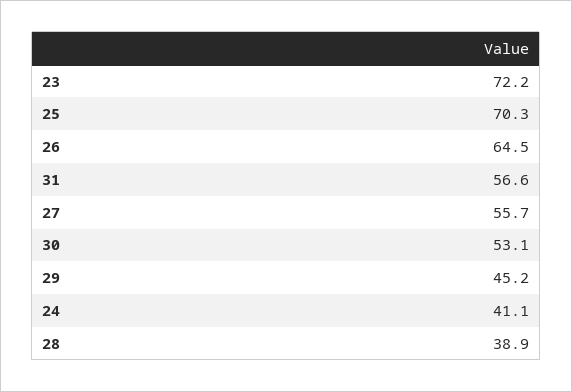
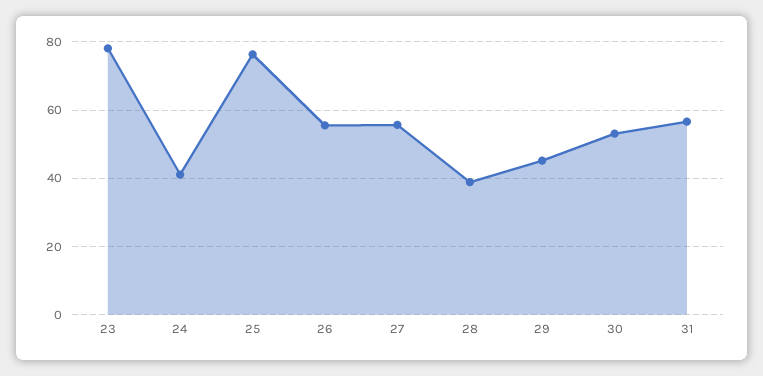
  {
-   "23": 72.2,
+   "23": 78,
-   "25": 70.3,
+   "25": 76,
-   "26": 64.5,
+   "26": 56,
    "31": 56.6,
    "27": 55.7,
    "30": 53.1,
    "29": 45.2,
    "24": 41.1,
    "28": 38.9
  }

